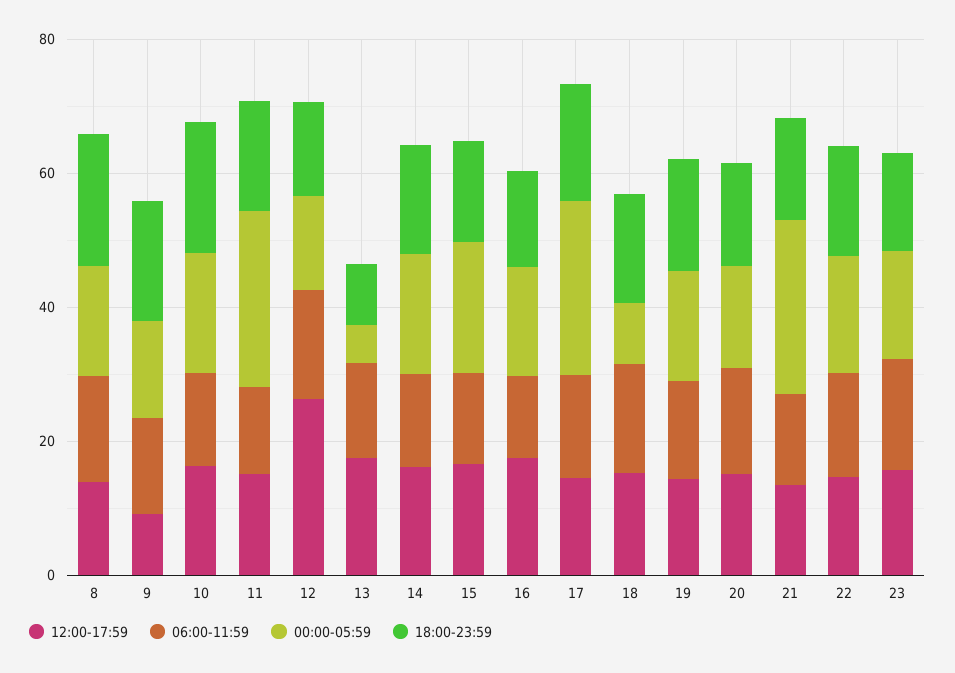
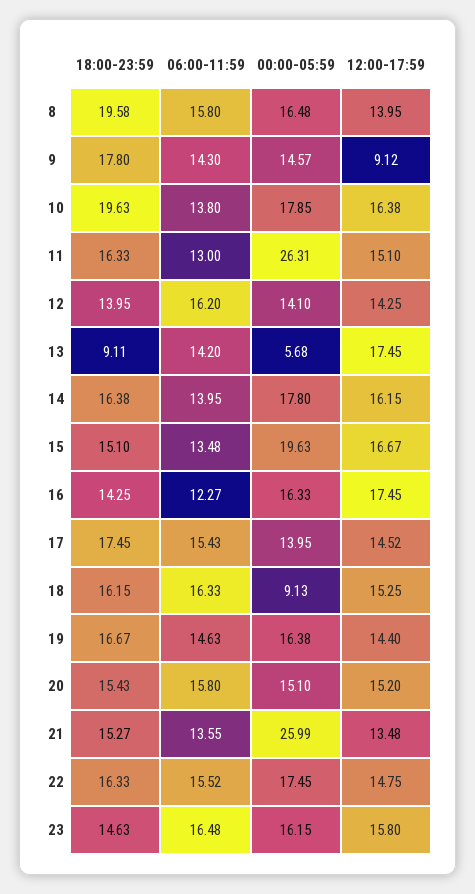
  {
    "12:00-17:59": {
      "8": 13.95,
      "9": 9.12,
      "10": 16.38,
      "11": 15.1,
-     "12": 25,
+     "12": 14.25,
      "13": 17.45,
      "14": 16.15,
      "15": 16.67,
      "16": 17.45,
      "17": 14.52,
      "18": 15.25,
      "19": 14.4,
      "20": 15.2,
      "21": 13.48,
      "22": 14.75,
      "23": 15.8
    },
    "06:00-11:59": {
      "8": 15.8,
      "9": 14.3,
      "10": 13.8,
      "11": 13,
      "12": 16.2,
      "13": 14.2,
      "14": 13.95,
      "15": 13.48,
      "16": 12.27,
      "17": 15.43,
      "18": 16.33,
      "19": 14.63,
      "20": 15.8,
      "21": 13.55,
      "22": 15.52,
      "23": 16.48
    },
    "00:00-05:59": {
      "8": 16.48,
      "9": 14.57,
      "10": 17.85,
      "11": 26.31,
      "12": 14.1,
      "13": 5.68,
      "14": 17.8,
      "15": 19.63,
      "16": 16.33,
-     "17": 25,
+     "17": 13.95,
      "18": 9.13,
      "19": 16.38,
      "20": 15.1,
      "21": 25.99,
      "22": 17.45,
      "23": 16.15
    },
    "18:00-23:59": {
      "8": 19.58,
      "9": 17.8,
      "10": 19.63,
      "11": 16.33,
      "12": 13.95,
      "13": 9.11,
      "14": 16.38,
      "15": 15.1,
      "16": 14.25,
      "17": 17.45,
      "18": 16.15,
      "19": 16.67,
      "20": 15.43,
      "21": 15.27,
      "22": 16.33,
      "23": 14.63
    }
  }

